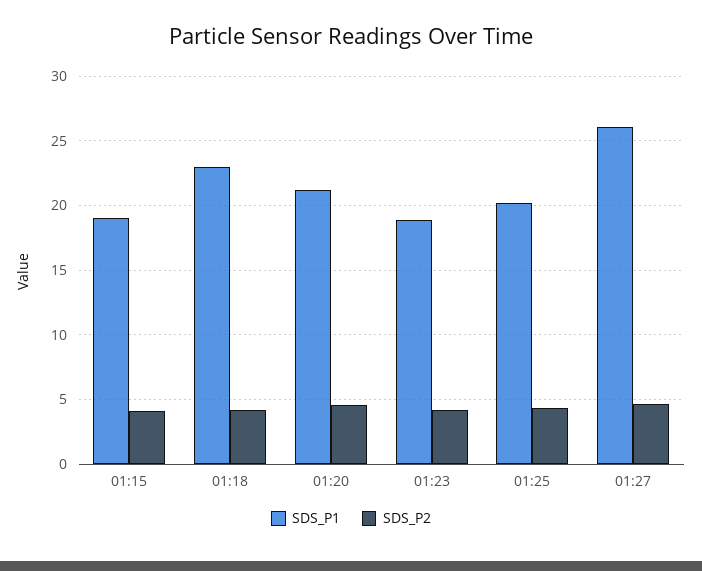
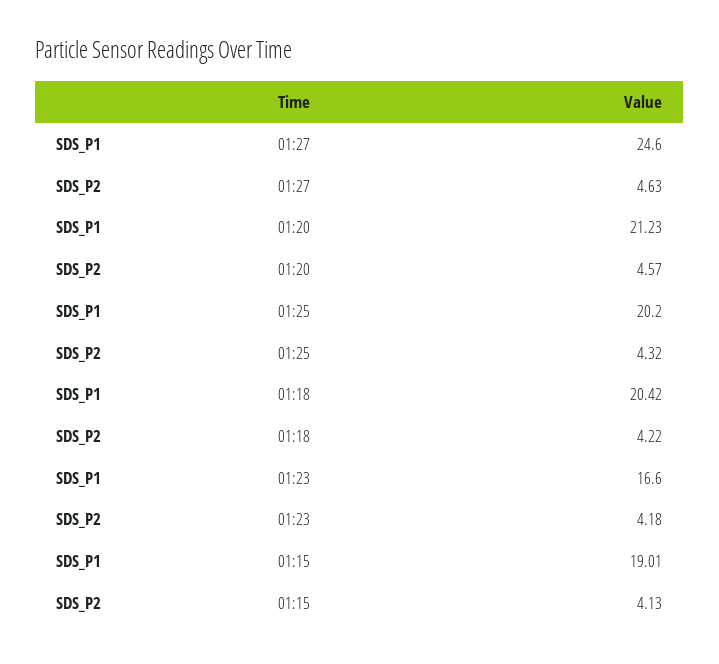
  {
    "SDS_P1": {
      "01:15": 19.01,
-     "01:18": 23,
+     "01:18": 20.42,
      "01:20": 21.23,
-     "01:23": 19,
+     "01:23": 16.6,
      "01:25": 20.2,
-     "01:27": 26
+     "01:27": 24.6
    },
    "SDS_P2": {
      "01:15": 4.13,
      "01:18": 4.22,
      "01:20": 4.57,
      "01:23": 4.18,
      "01:25": 4.32,
      "01:27": 4.63
    }
  }

